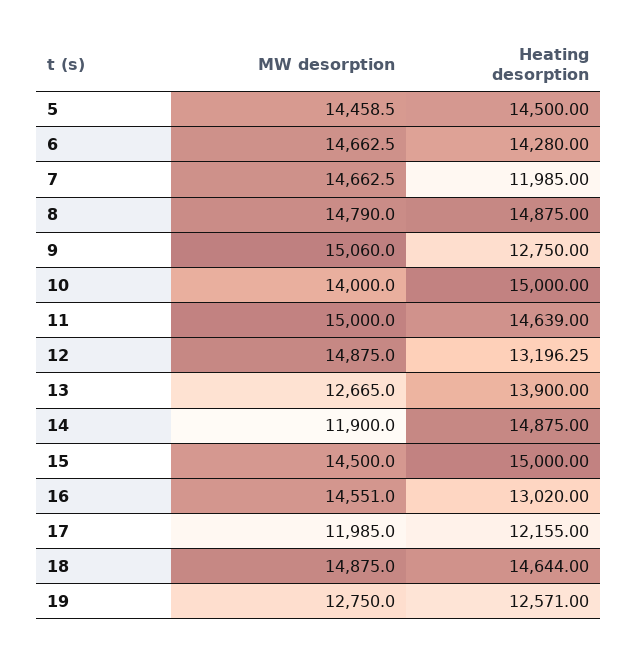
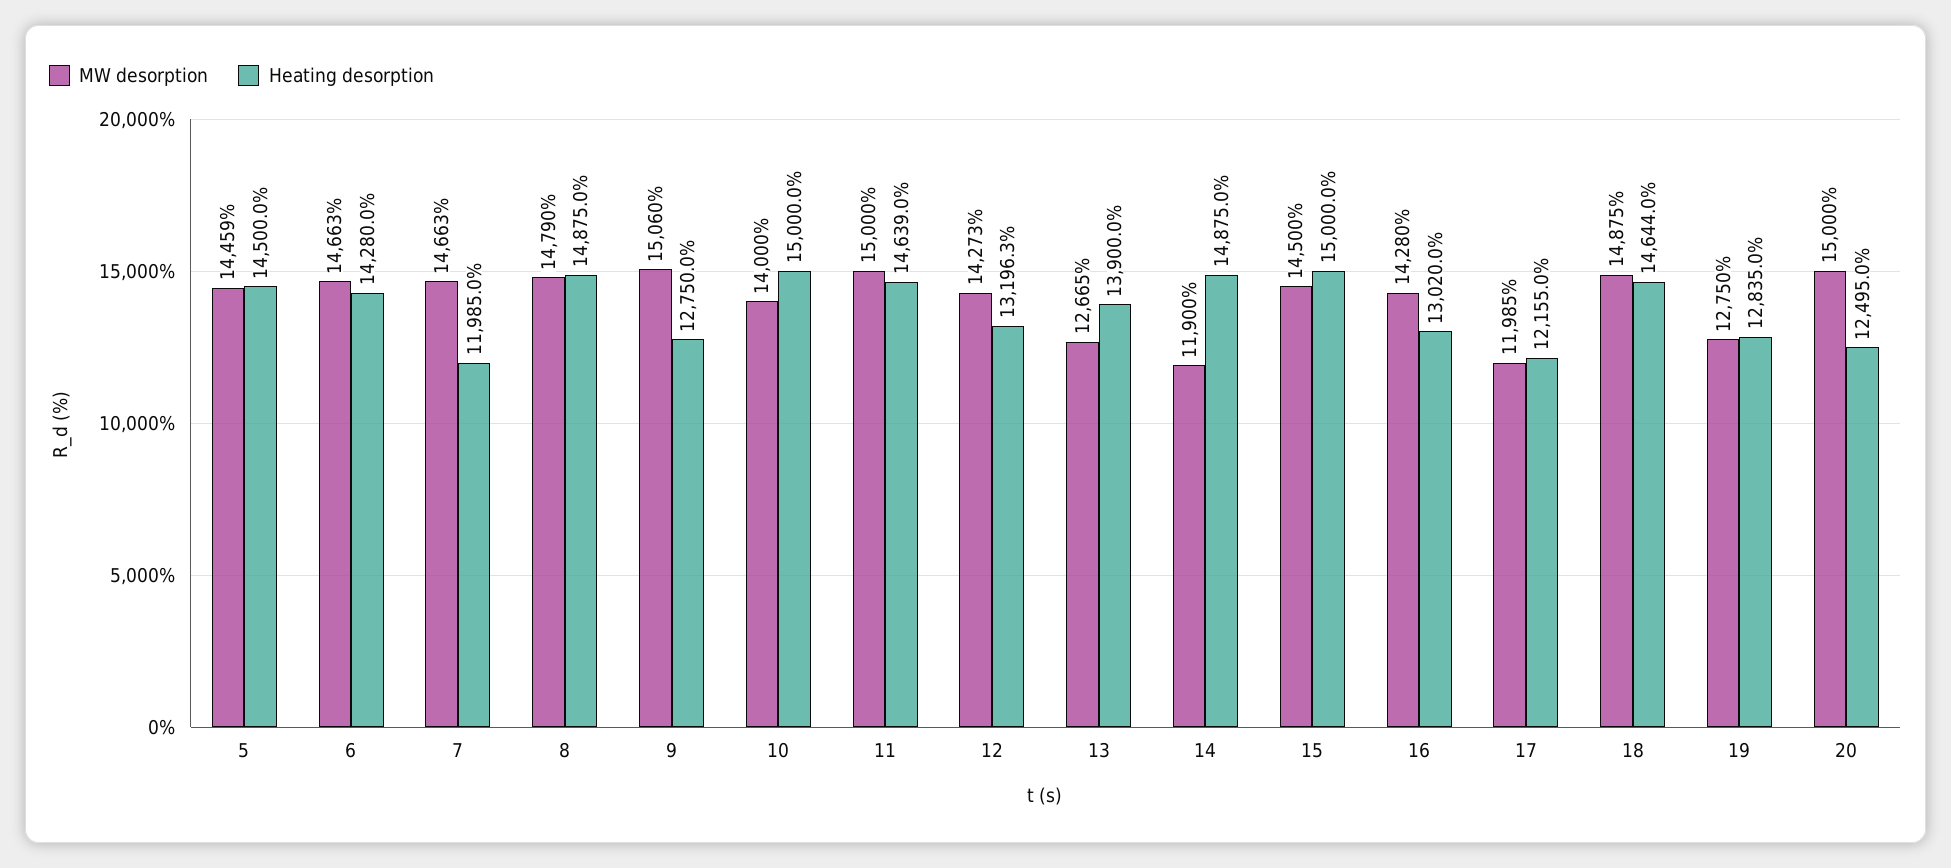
  {
    "MW desorption": {
      "5": 14458.5,
      "6": 14662.5,
      "7": 14662.5,
      "8": 14790,
      "9": 15060,
      "10": 14000,
      "11": 15000,
-     "12": 14875,
+     "12": 14273,
      "13": 12665,
      "14": 11900,
      "15": 14500,
-     "16": 14551,
+     "16": 14280,
      "17": 11985,
      "18": 14875,
-     "19": 12750
+     "19": 12750,
+     "20": 15000
    },
    "Heating desorption": {
      "5": 14500,
      "6": 14280,
      "7": 11985,
      "8": 14875,
      "9": 12750,
      "10": 15000,
      "11": 14639,
      "12": 13196.25,
      "13": 13900,
      "14": 14875,
      "15": 15000,
      "16": 13020,
      "17": 12155,
      "18": 14644,
-     "19": 12571
+     "19": 12835,
+     "20": 12495
    }
  }

